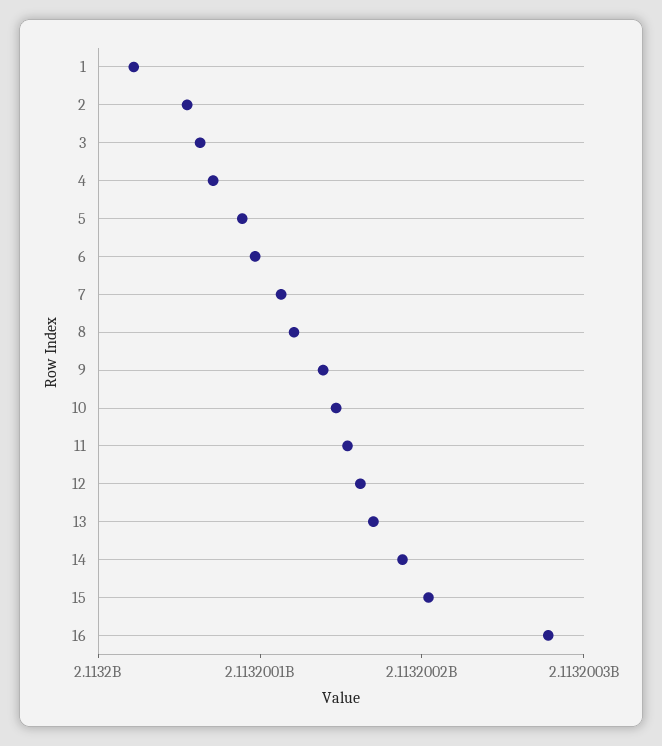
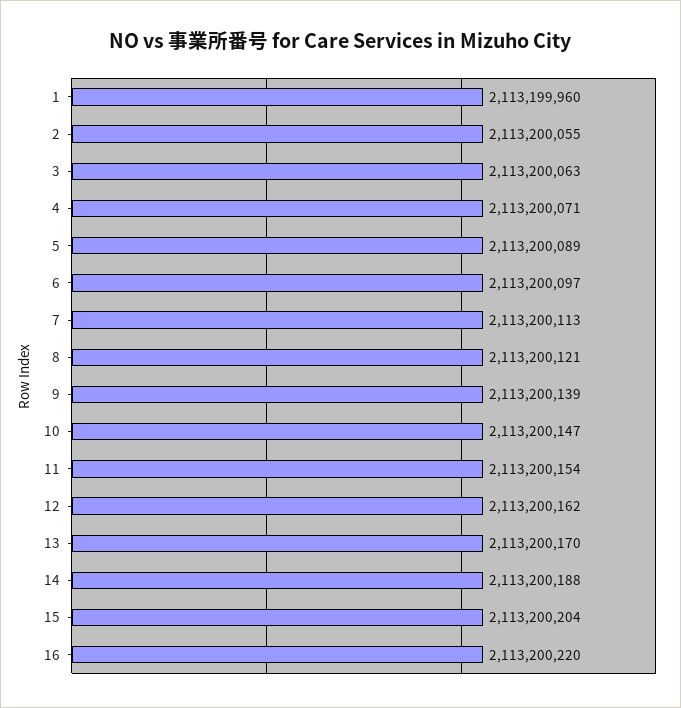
  {
-   "1": 2113200020,
+   "1": 2113199960,
    "2": 2113200055,
    "3": 2113200063,
    "4": 2113200071,
    "5": 2113200089,
    "6": 2113200097,
    "7": 2113200113,
    "8": 2113200121,
    "9": 2113200139,
    "10": 2113200147,
    "11": 2113200154,
    "12": 2113200162,
    "13": 2113200170,
    "14": 2113200188,
    "15": 2113200204,
-   "16": 2113200280
+   "16": 2113200220
  }

